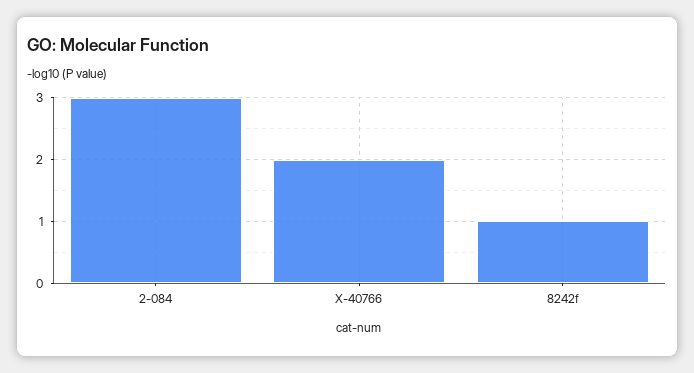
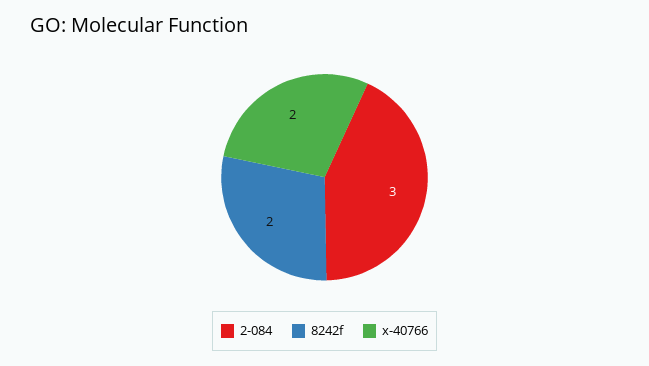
  {
    "2-084": 3,
    "X-40766": 2,
-   "8242f": 1
+   "8242f": 2
  }

